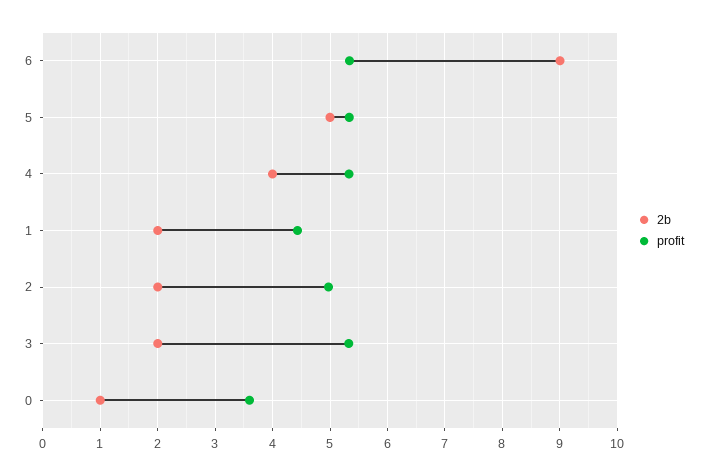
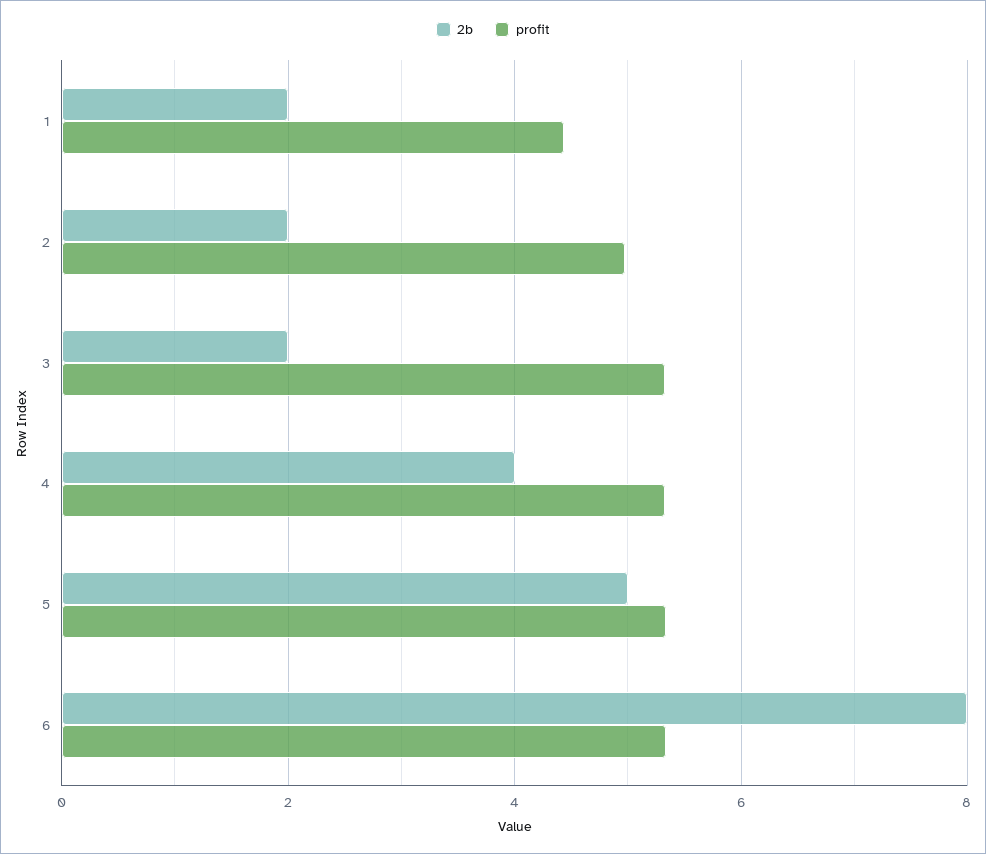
  {
    "2b": {
-     "6": 9,
+     "6": 8,
      "5": 5,
      "4": 4,
      "1": 2,
      "2": 2,
-     "3": 2,
+     "3": 2
-     "0": 1
    },
    "profit": {
      "6": 5.4,
      "5": 5.4,
      "4": 5.4,
      "1": 4.4,
      "2": 5,
-     "3": 5.4,
+     "3": 5.4
-     "0": 3.6
    }
  }

